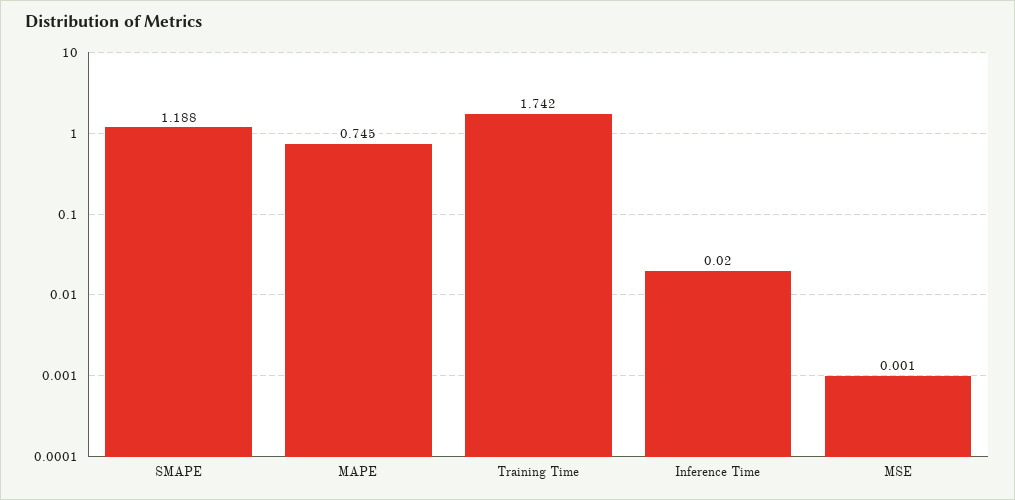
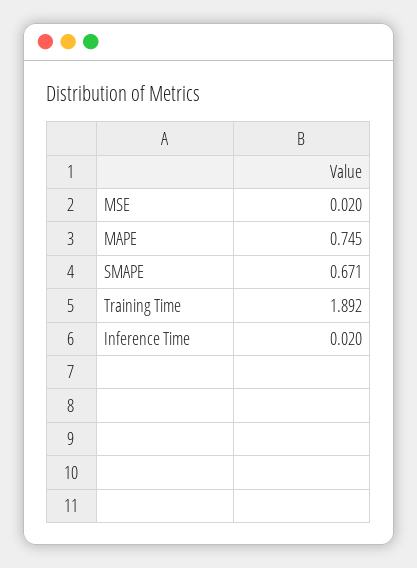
  {
-   "SMAPE": 1.188,
+   "SMAPE": 0.671,
    "MAPE": 0.745,
-   "Training Time": 1.742,
+   "Training Time": 1.892,
    "Inference Time": 0.02,
-   "MSE": 0.001
+   "MSE": 0.02
  }

